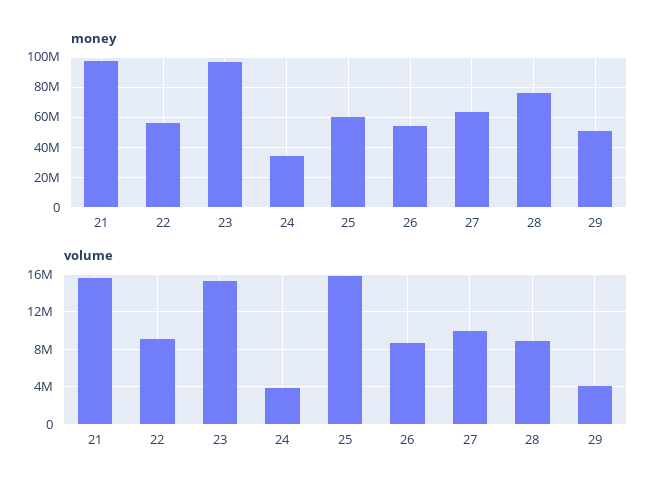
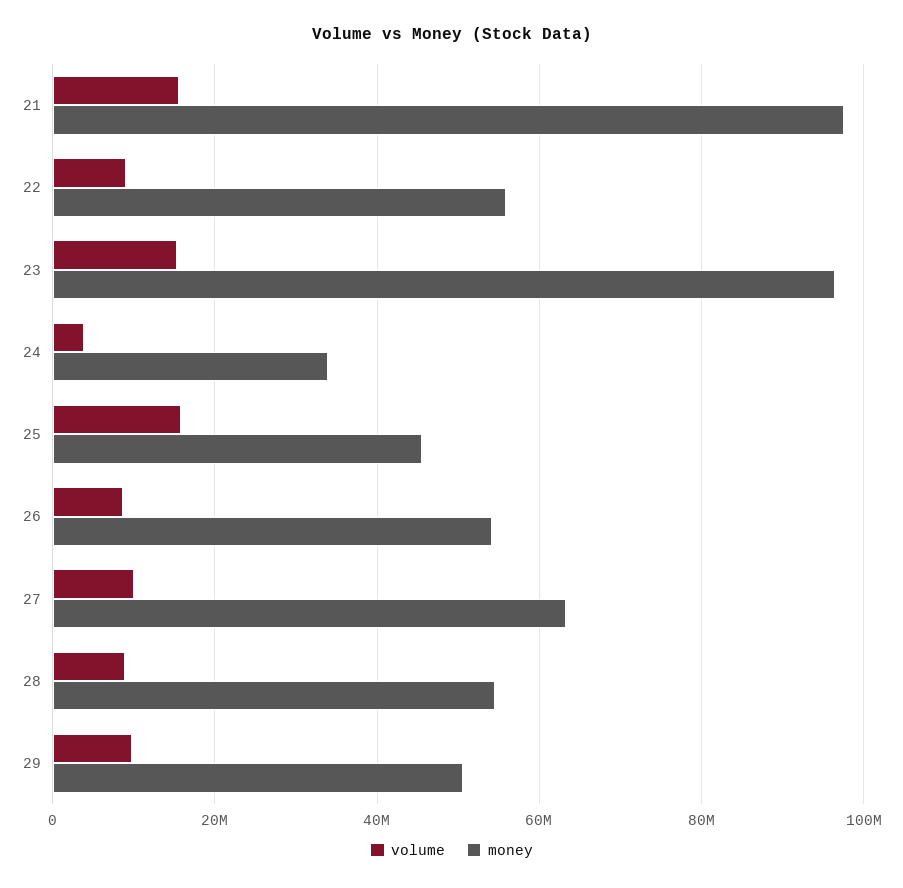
  {
    "money": {
      "21": 98000000,
      "22": 56000000,
      "23": 96000000,
      "24": 34000000,
-     "25": 60000000,
+     "25": 46000000,
      "26": 54000000,
      "27": 64000000,
-     "28": 75000000,
+     "28": 54000000,
      "29": 50000000
    },
    "volume": {
      "21": 16000000,
      "22": 9000000,
      "23": 15000000,
      "24": 4000000,
      "25": 16000000,
      "26": 9000000,
      "27": 10000000,
      "28": 9000000,
-     "29": 4000000
+     "29": 10000000
    }
  }

